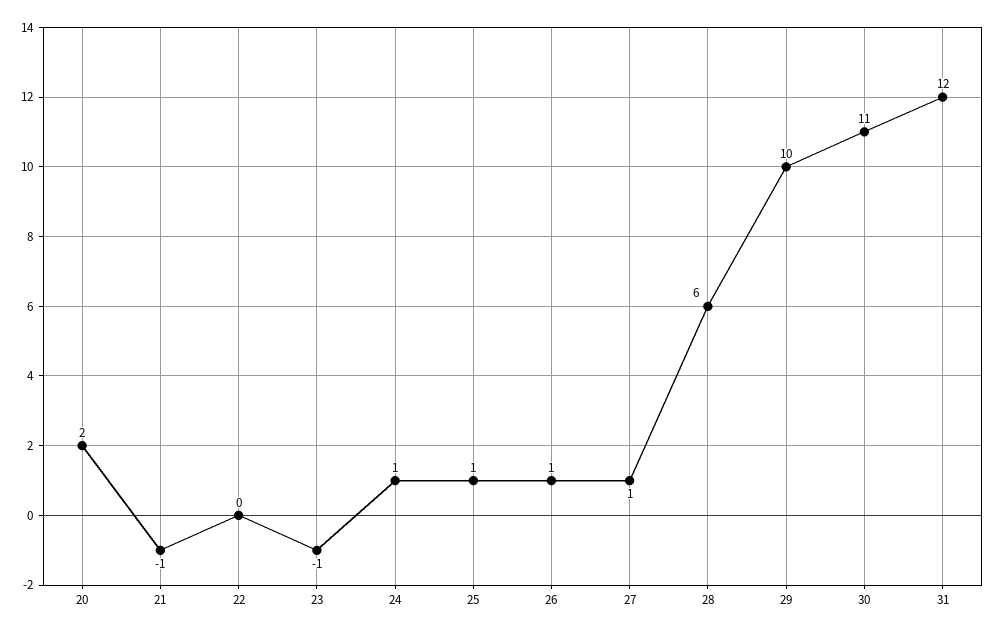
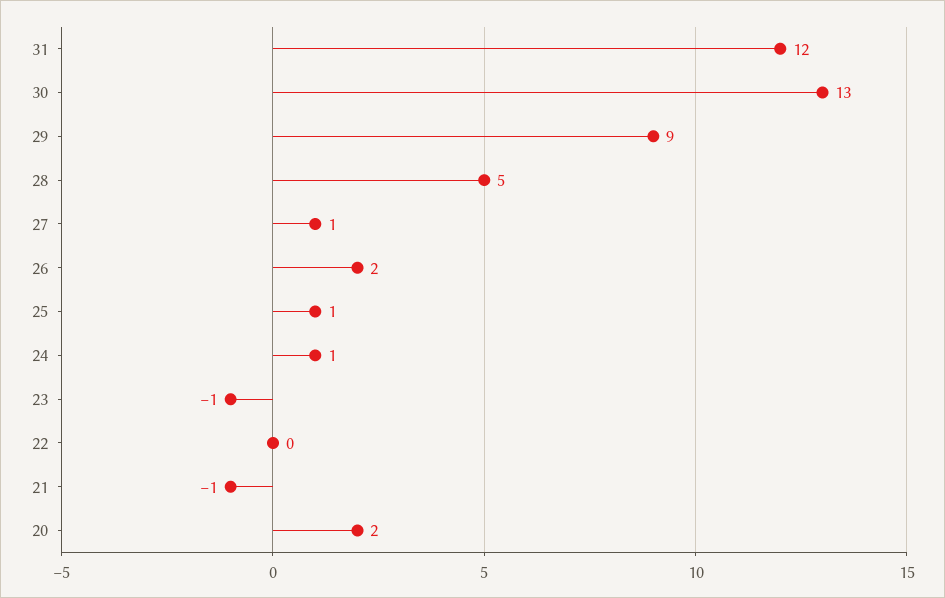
  {
    "20": 2,
    "21": -1,
    "22": 0,
    "23": -1,
    "24": 1,
    "25": 1,
-   "26": 1,
+   "26": 2,
    "27": 1,
-   "28": 6,
+   "28": 5,
-   "29": 10,
+   "29": 9,
-   "30": 11,
+   "30": 13,
    "31": 12
  }

